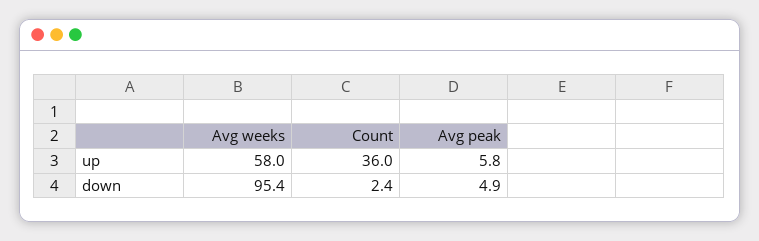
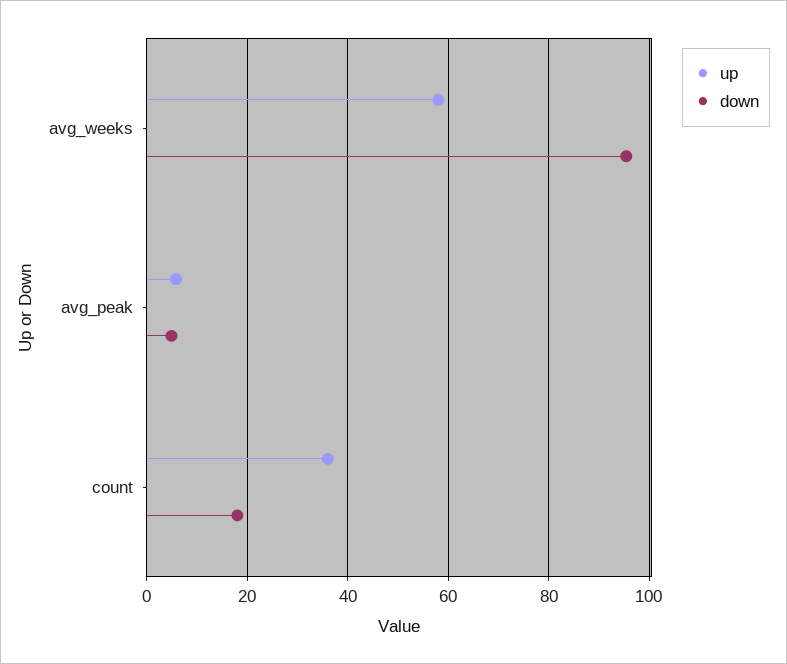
  {
    "up": {
      "Avg weeks": 58,
      "Count": 36,
      "Avg peak": 5.8
    },
    "down": {
      "Avg weeks": 95.4,
-     "Count": 2.4,
+     "Count": 18,
      "Avg peak": 4.9
    }
  }

